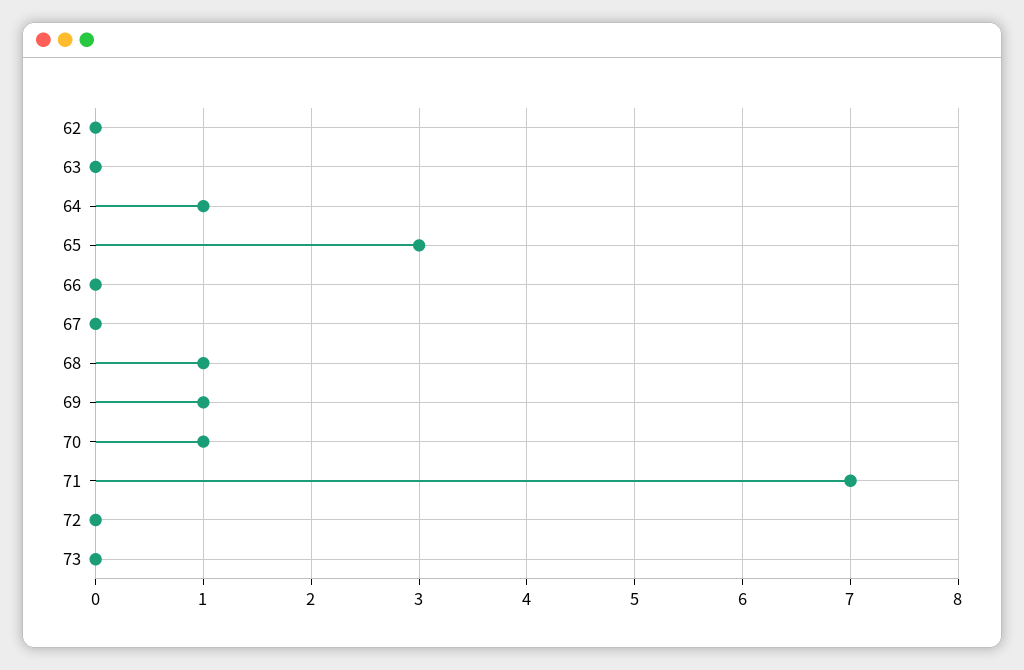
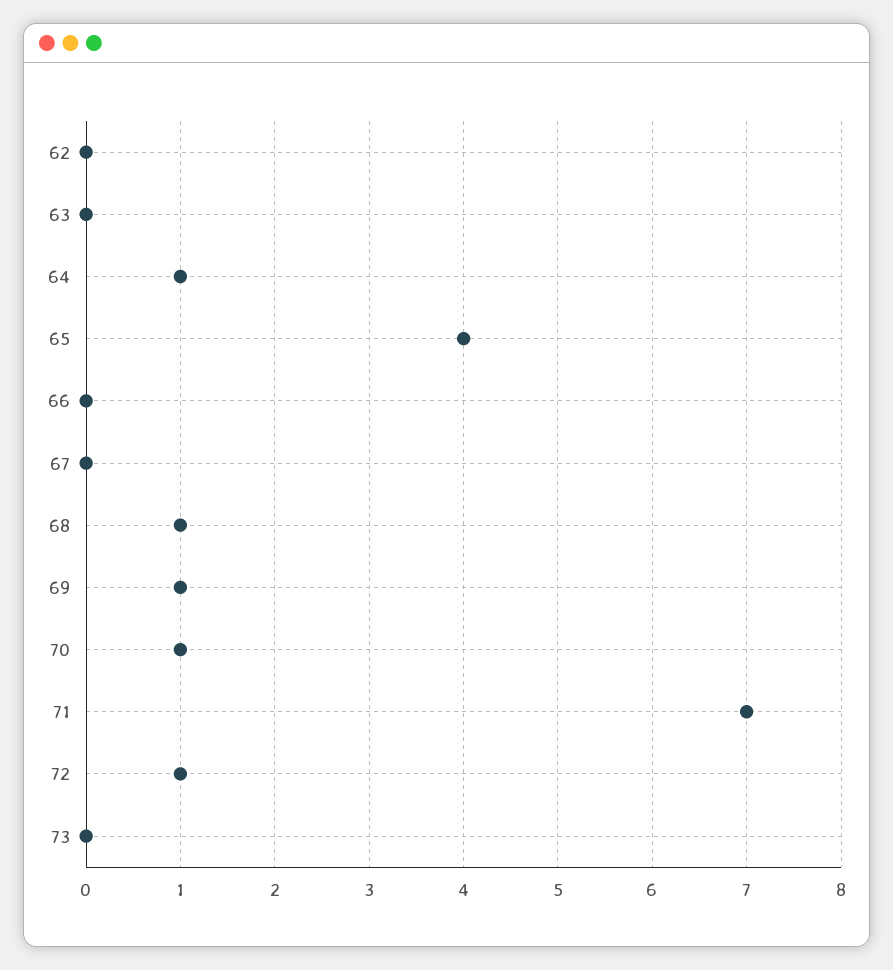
  {
    "62": 0,
    "63": 0,
    "64": 1,
-   "65": 3,
+   "65": 4,
    "66": 0,
    "67": 0,
    "68": 1,
    "69": 1,
    "70": 1,
    "71": 7,
-   "72": 0,
+   "72": 1,
    "73": 0
  }

